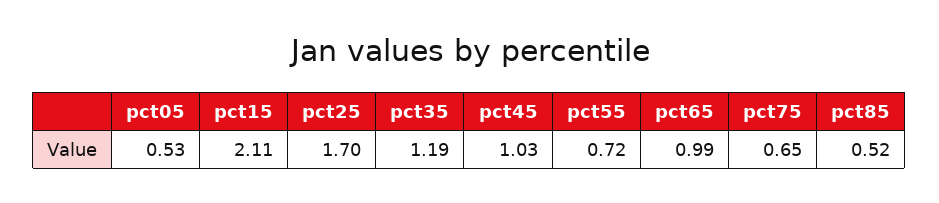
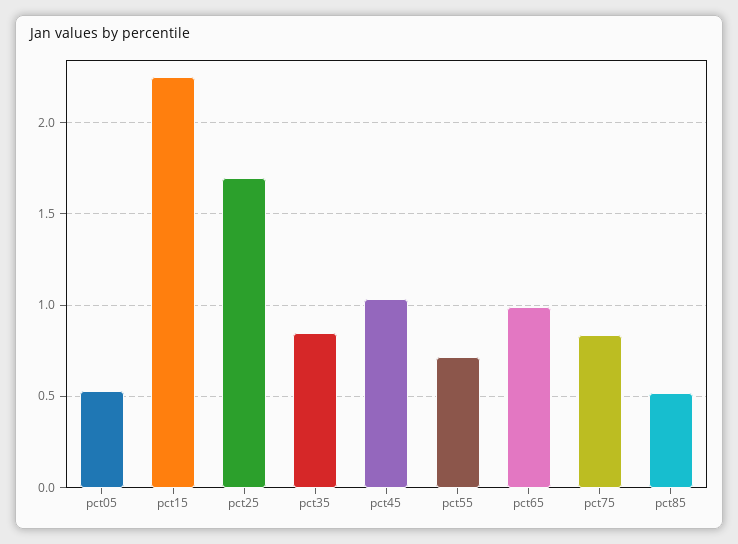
  {
    "pct05": 0.53,
-   "pct15": 2.11,
+   "pct15": 2.25,
    "pct25": 1.7,
-   "pct35": 1.19,
+   "pct35": 0.85,
    "pct45": 1.03,
    "pct55": 0.72,
    "pct65": 0.99,
-   "pct75": 0.65,
+   "pct75": 0.85,
    "pct85": 0.52
  }

